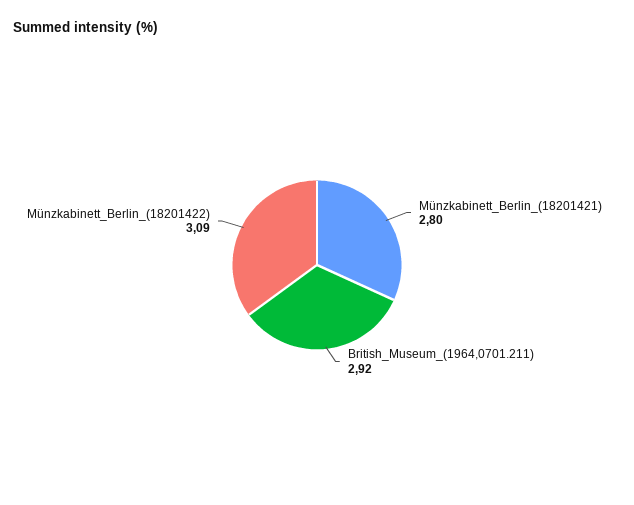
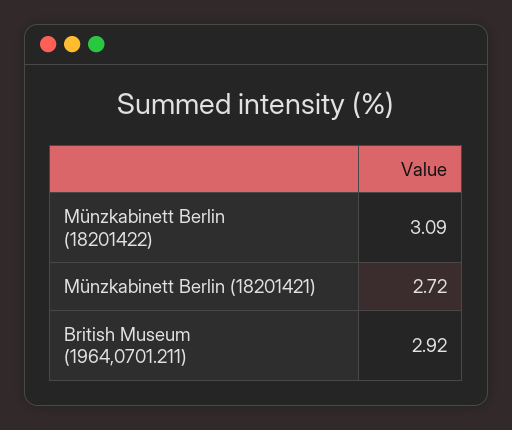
  {
-   "Münzkabinett_Berlin_(18201421)": 2.8,
+   "Münzkabinett_Berlin_(18201421)": 2.72,
    "British_Museum_(1964,0701.211)": 2.92,
    "Münzkabinett_Berlin_(18201422)": 3.09
  }

